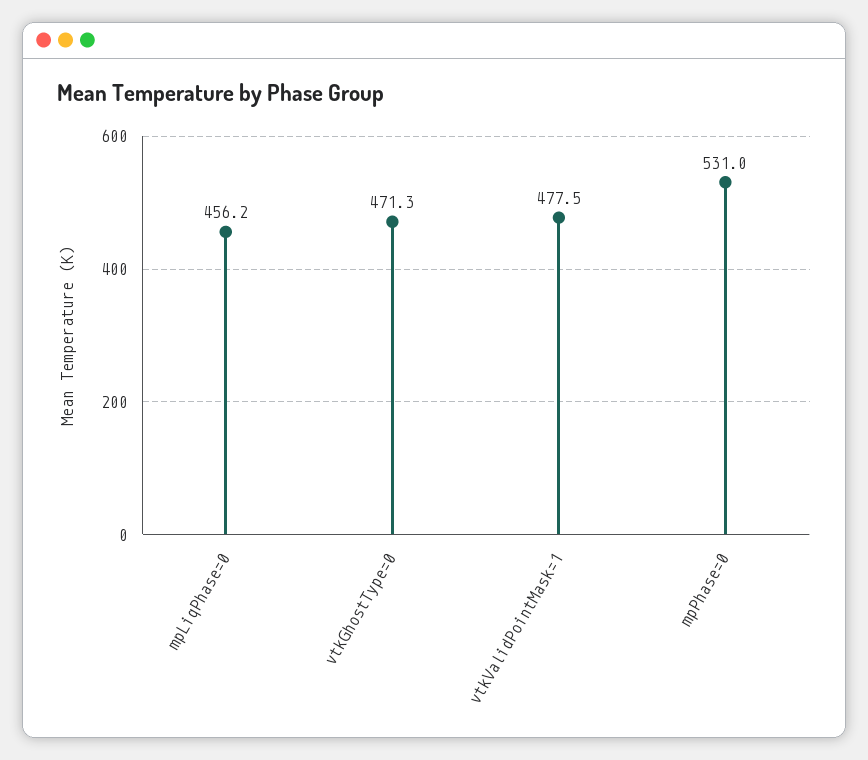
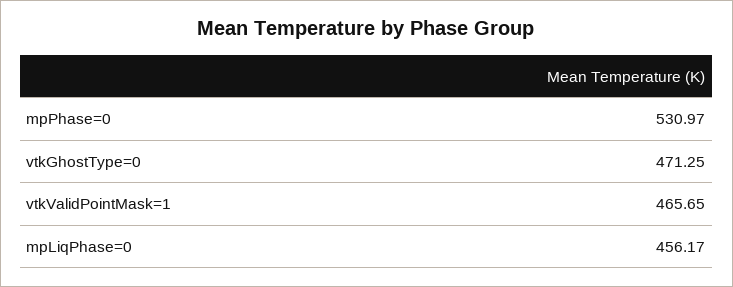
  {
    "mpLiqPhase=0": 456.17,
    "vtkGhostType=0": 471.25,
-   "vtkValidPointMask=1": 477.5,
+   "vtkValidPointMask=1": 465.65,
    "mpPhase=0": 530.97
  }

